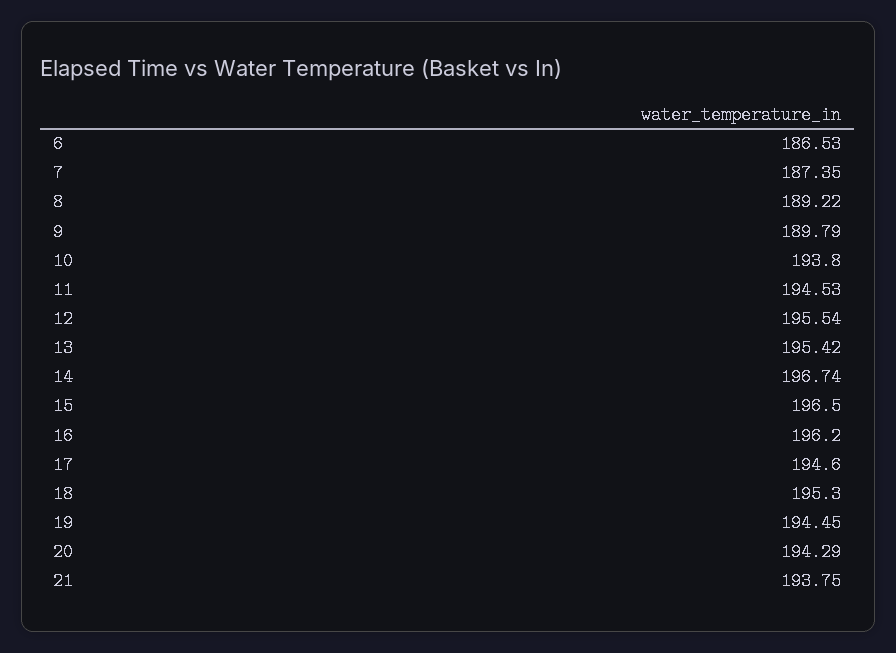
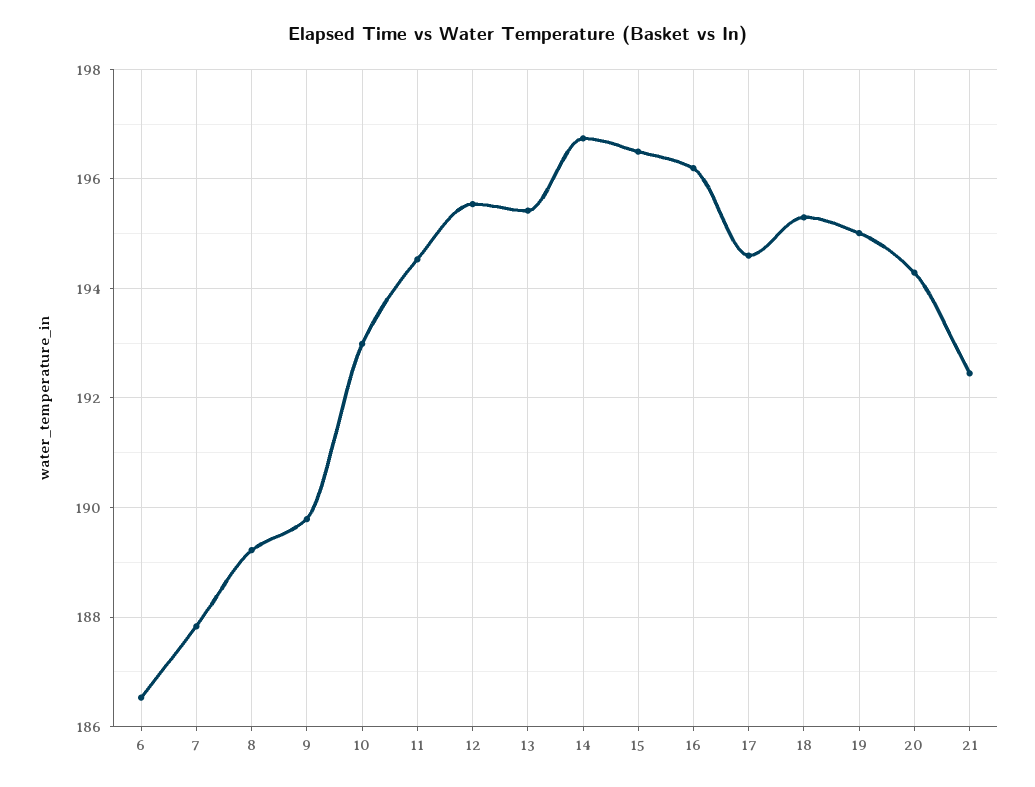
  {
    "6": 186.53,
-   "7": 187.35,
+   "7": 187.8,
    "8": 189.22,
    "9": 189.79,
-   "10": 193.8,
+   "10": 193,
    "11": 194.53,
    "12": 195.54,
    "13": 195.42,
    "14": 196.74,
    "15": 196.5,
    "16": 196.2,
    "17": 194.6,
    "18": 195.3,
-   "19": 194.45,
+   "19": 195,
    "20": 194.29,
-   "21": 193.75
+   "21": 192.4
  }

